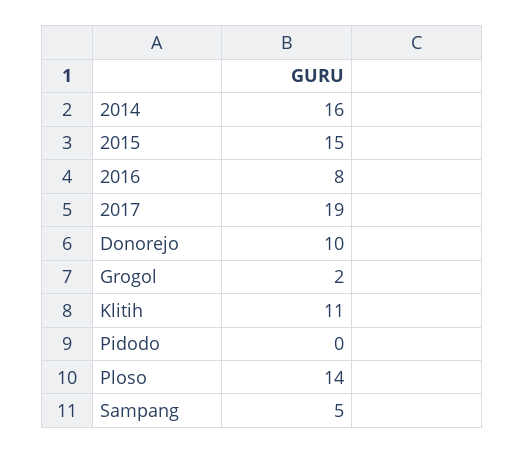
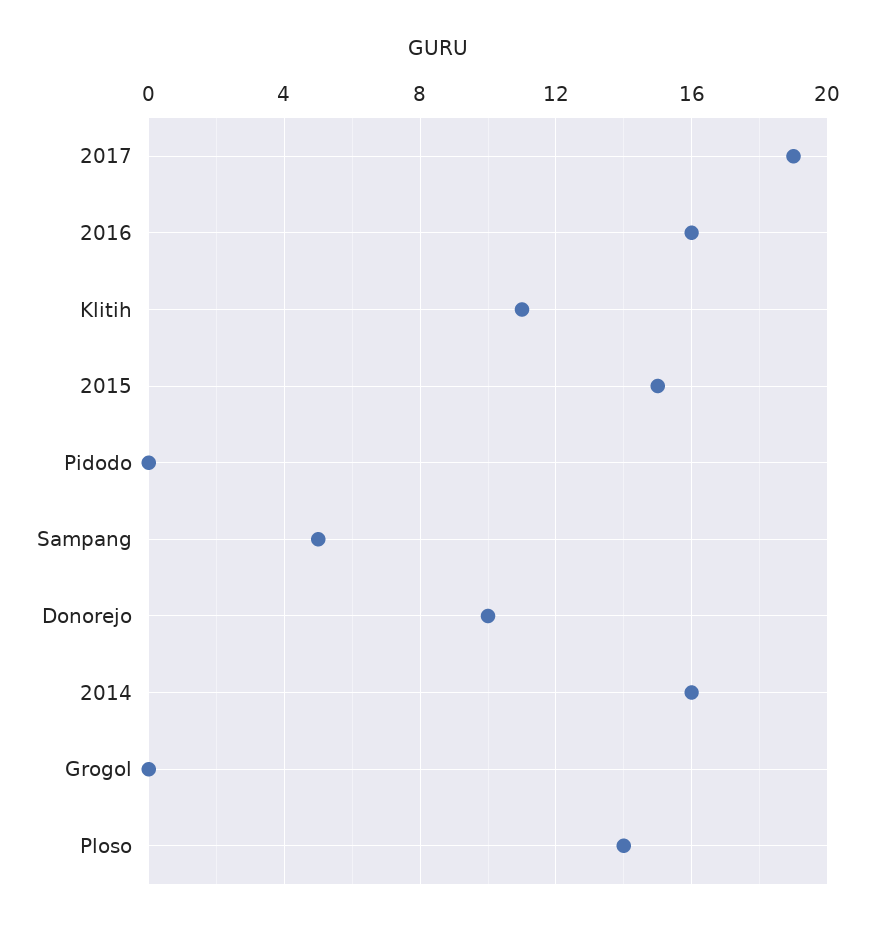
  {
    "2014": 16,
    "2015": 15,
-   "2016": 8,
+   "2016": 16,
    "2017": 19,
    "Donorejo": 10,
-   "Grogol": 2,
+   "Grogol": 0,
    "Klitih": 11,
    "Pidodo": 0,
    "Ploso": 14,
    "Sampang": 5
  }

